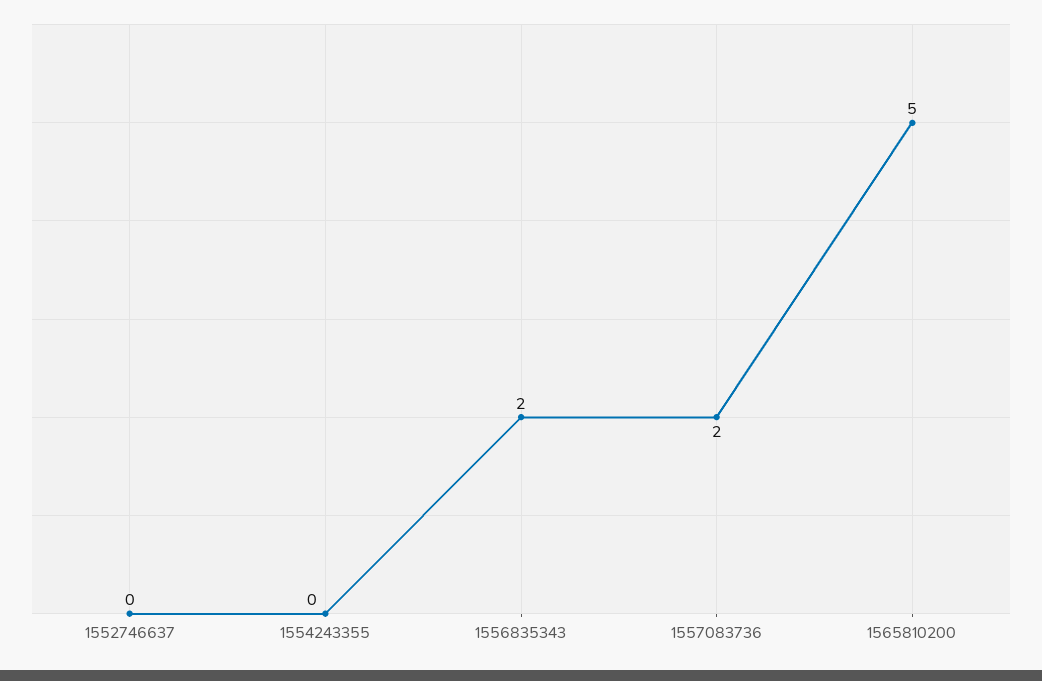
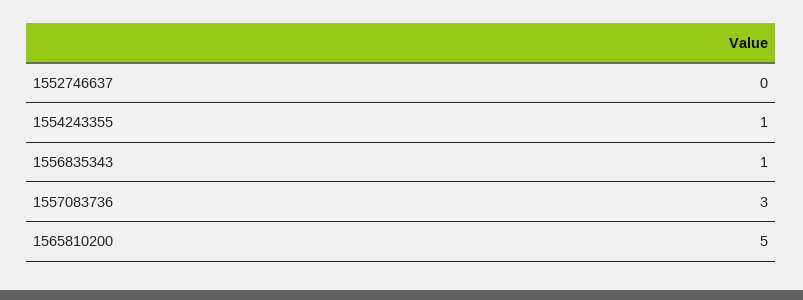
  {
    "1552746637": 0,
-   "1554243355": 0,
+   "1554243355": 1,
-   "1556835343": 2,
+   "1556835343": 1,
-   "1557083736": 2,
+   "1557083736": 3,
    "1565810200": 5
  }

